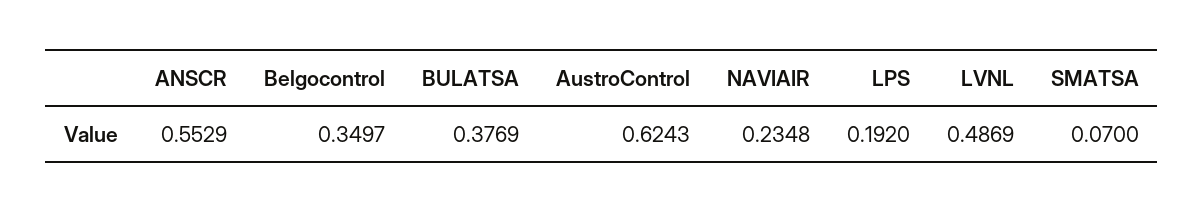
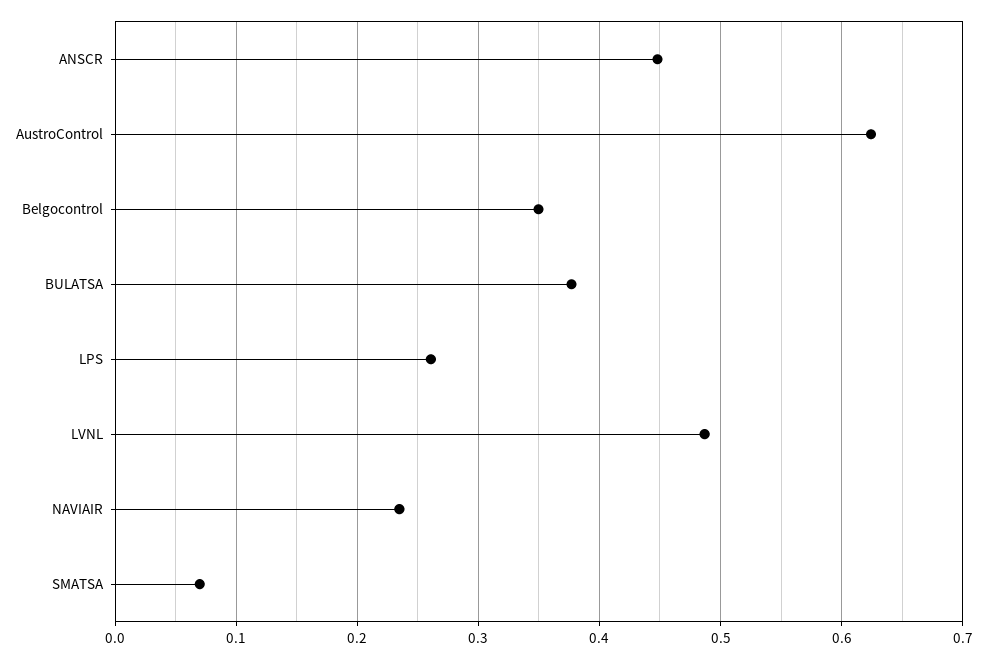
  {
-   "ANSCR": 0.5529,
+   "ANSCR": 0.45,
    "Belgocontrol": 0.3497,
    "BULATSA": 0.3769,
    "AustroControl": 0.6243,
    "NAVIAIR": 0.2348,
-   "LPS": 0.192,
+   "LPS": 0.26,
    "LVNL": 0.4869,
    "SMATSA": 0.07
  }

